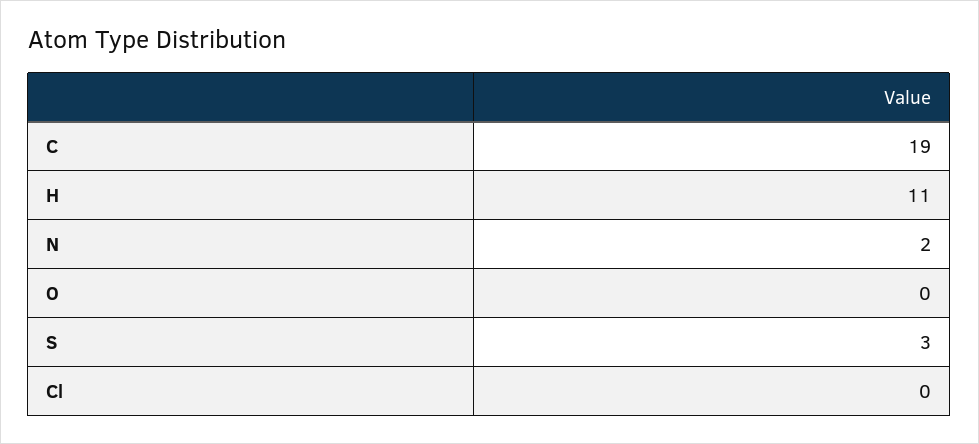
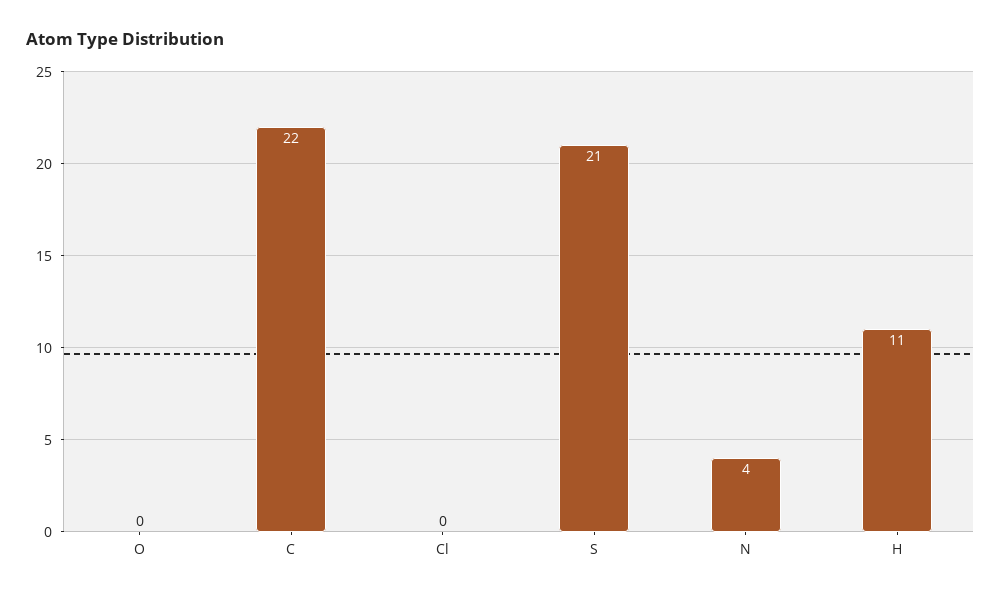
  {
-   "C": 19,
+   "C": 22,
    "H": 11,
-   "N": 2,
+   "N": 4,
    "O": 0,
-   "S": 3,
+   "S": 21,
    "Cl": 0
  }

